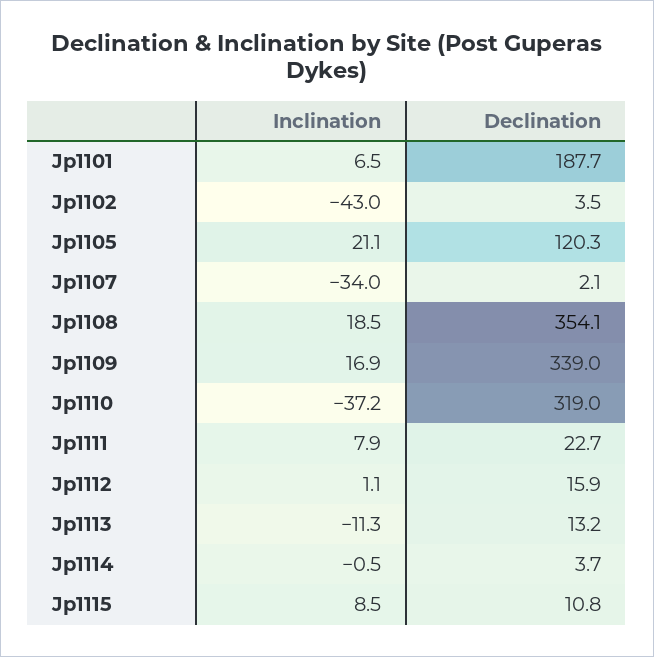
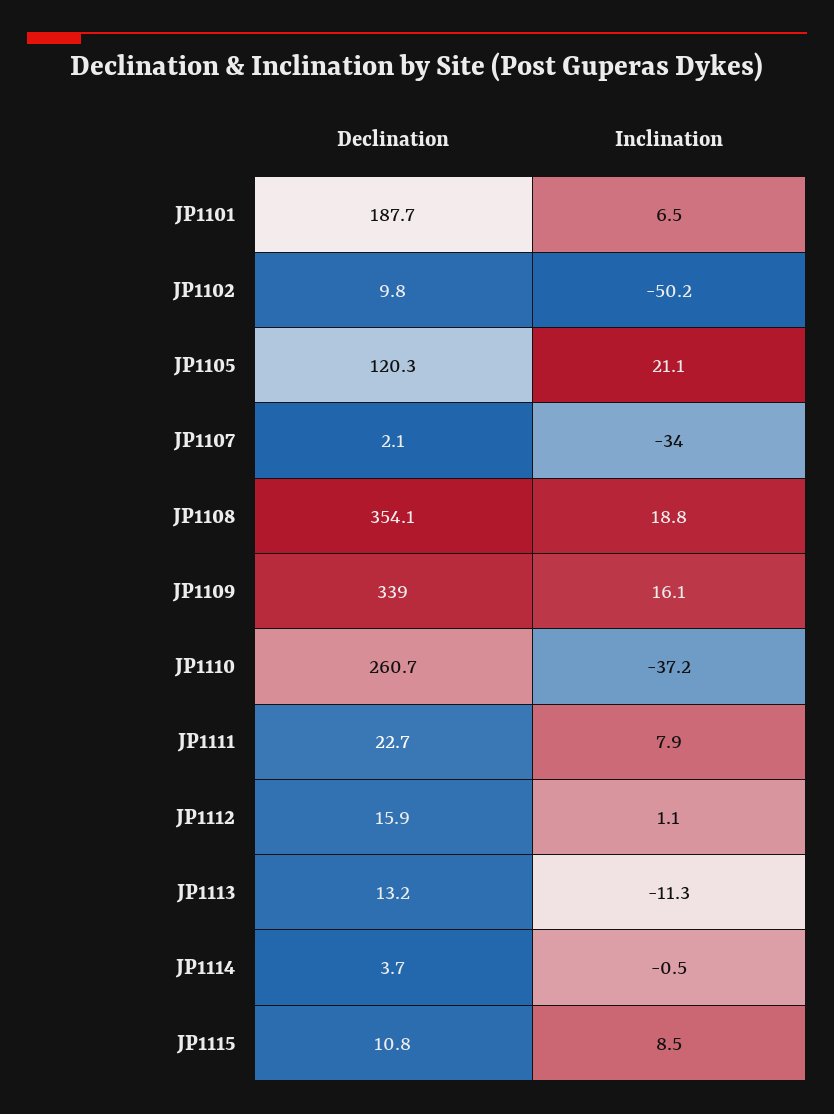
  {
    "Inclination": {
      "Jp1101": 6.5,
-     "Jp1102": -43,
+     "Jp1102": -50.2,
      "Jp1105": 21.1,
      "Jp1107": -34,
-     "Jp1108": 18.5,
+     "Jp1108": 18.8,
-     "Jp1109": 16.9,
+     "Jp1109": 16.1,
      "Jp1110": -37.2,
      "Jp1111": 7.9,
      "Jp1112": 1.1,
      "Jp1113": -11.3,
      "Jp1114": -0.5,
      "Jp1115": 8.5
    },
    "Declination": {
      "Jp1101": 187.7,
-     "Jp1102": 3.5,
+     "Jp1102": 9.8,
      "Jp1105": 120.3,
      "Jp1107": 2.1,
      "Jp1108": 354.1,
      "Jp1109": 339,
-     "Jp1110": 319,
+     "Jp1110": 260.7,
      "Jp1111": 22.7,
      "Jp1112": 15.9,
      "Jp1113": 13.2,
      "Jp1114": 3.7,
      "Jp1115": 10.8
    }
  }

